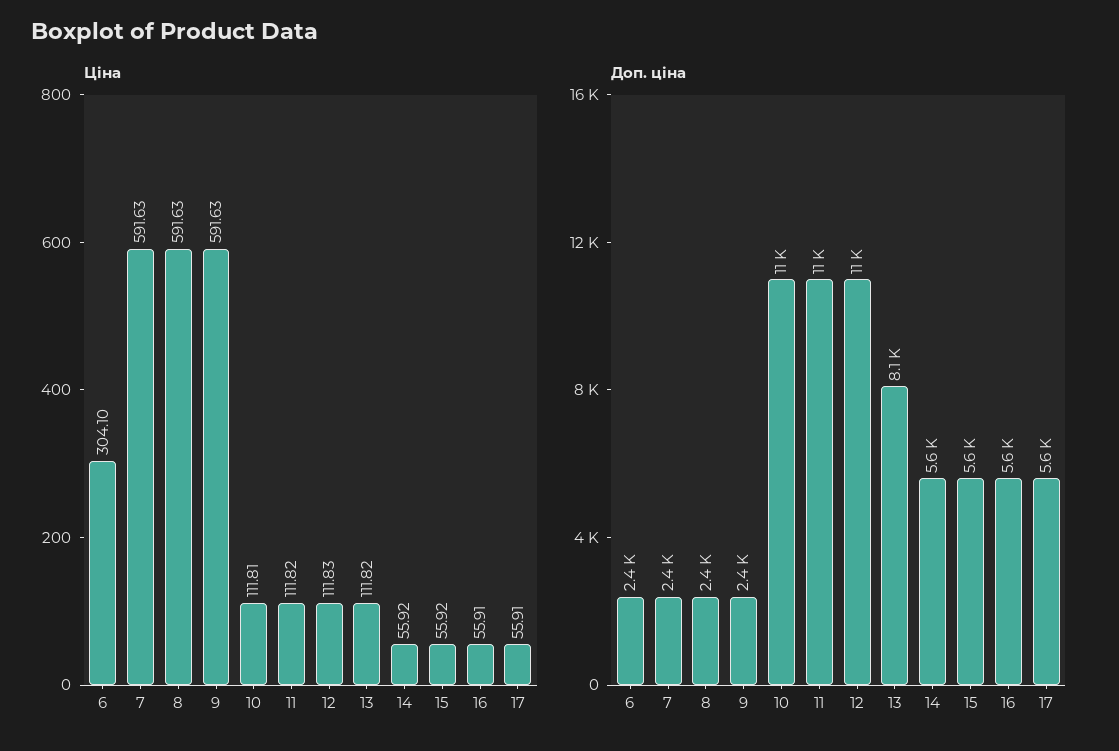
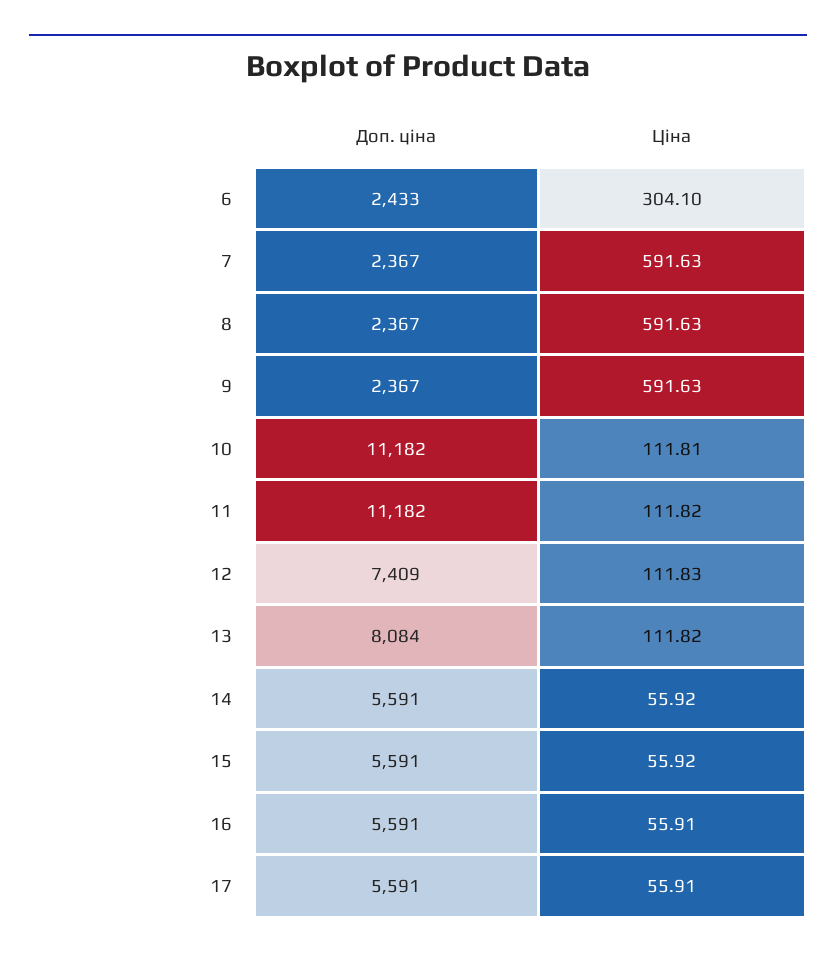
  {
    "Ціна": {
      "6": 304.1,
      "7": 591.63,
      "8": 591.63,
      "9": 591.63,
      "10": 111.81,
      "11": 111.82,
      "12": 111.83,
      "13": 111.82,
      "14": 55.92,
      "15": 55.92,
      "16": 55.91,
      "17": 55.91
    },
    "Доп. ціна": {
      "6": 2433,
      "7": 2367,
      "8": 2367,
      "9": 2367,
      "10": 11182,
      "11": 11182,
-     "12": 11000,
+     "12": 7409,
      "13": 8084,
      "14": 5591,
      "15": 5591,
      "16": 5591,
      "17": 5591
    }
  }

